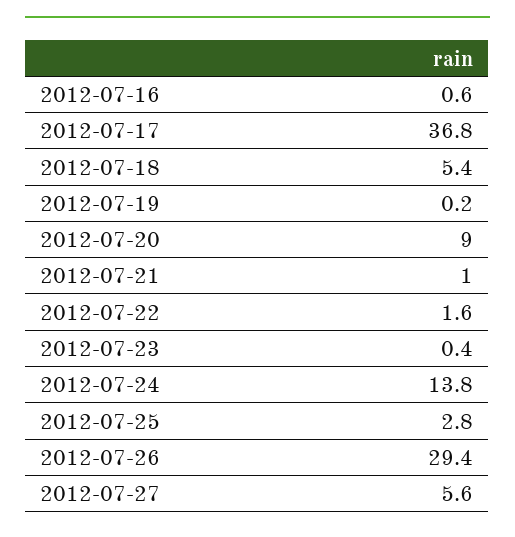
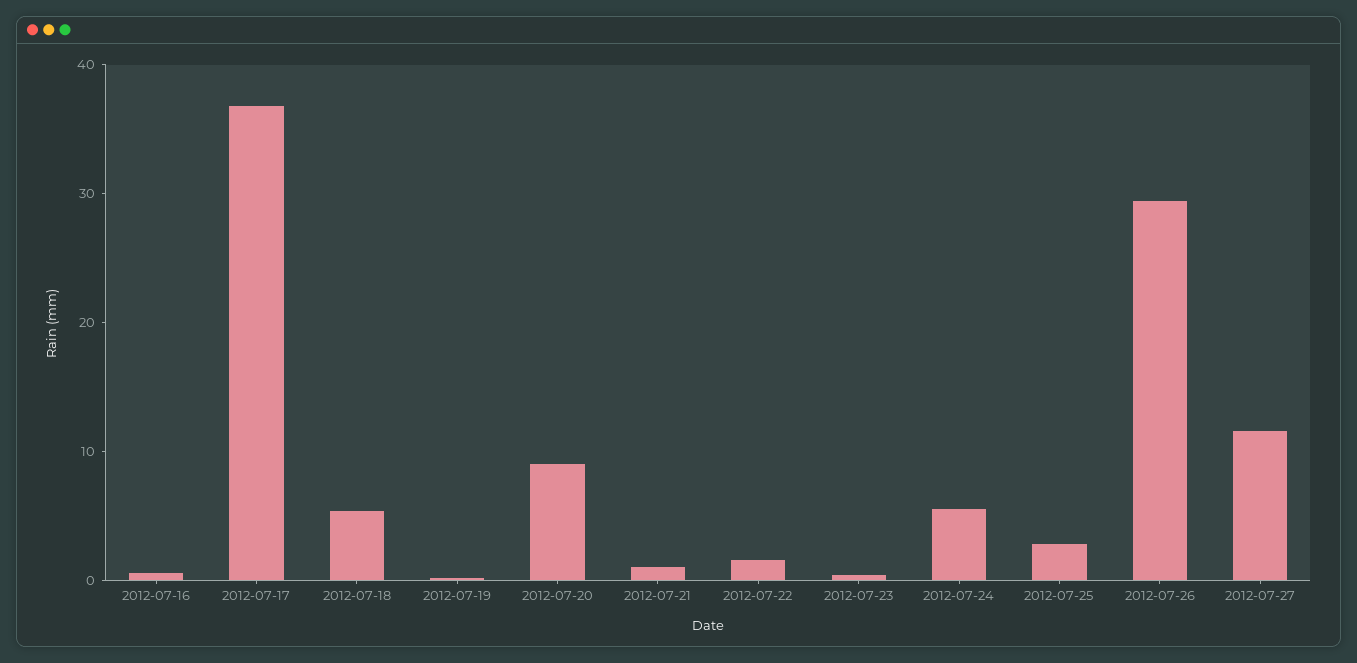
  {
    "2012-07-16": 0.6,
    "2012-07-17": 36.8,
    "2012-07-18": 5.4,
    "2012-07-19": 0.2,
    "2012-07-20": 9,
    "2012-07-21": 1,
    "2012-07-22": 1.6,
    "2012-07-23": 0.4,
-   "2012-07-24": 13.8,
+   "2012-07-24": 6,
    "2012-07-25": 2.8,
    "2012-07-26": 29.4,
-   "2012-07-27": 5.6
+   "2012-07-27": 12
  }

